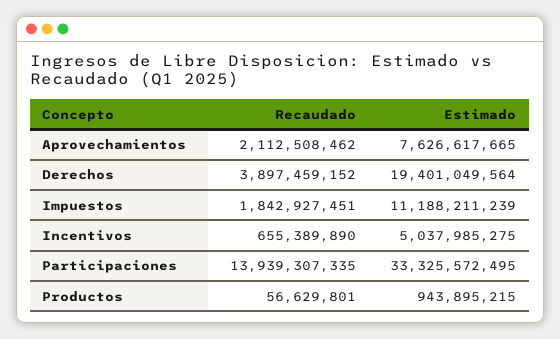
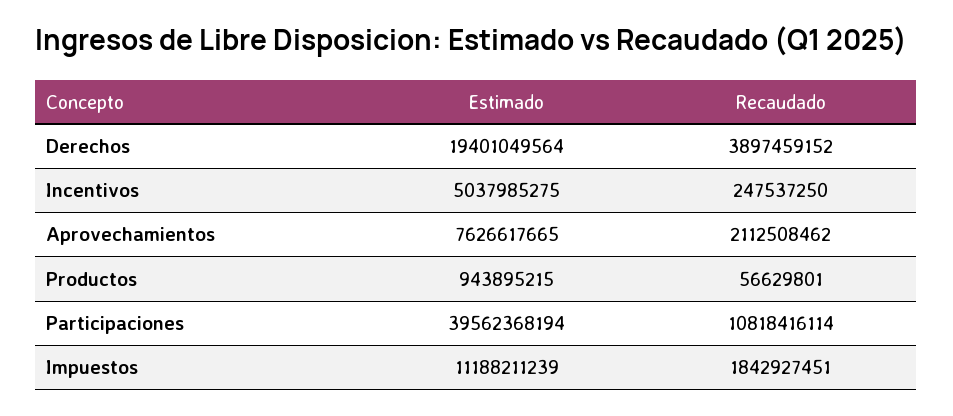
  {
    "Recaudado": {
      "Aprovechamientos": 2112508462,
      "Derechos": 3897459152,
      "Impuestos": 1842927451,
-     "Incentivos": 655389890,
+     "Incentivos": 247537250,
-     "Participaciones": 13939307335,
+     "Participaciones": 10818416114,
      "Productos": 56629801
    },
    "Estimado": {
      "Aprovechamientos": 7626617665,
      "Derechos": 19401049564,
      "Impuestos": 11188211239,
      "Incentivos": 5037985275,
-     "Participaciones": 33325572495,
+     "Participaciones": 39562368194,
      "Productos": 943895215
    }
  }

